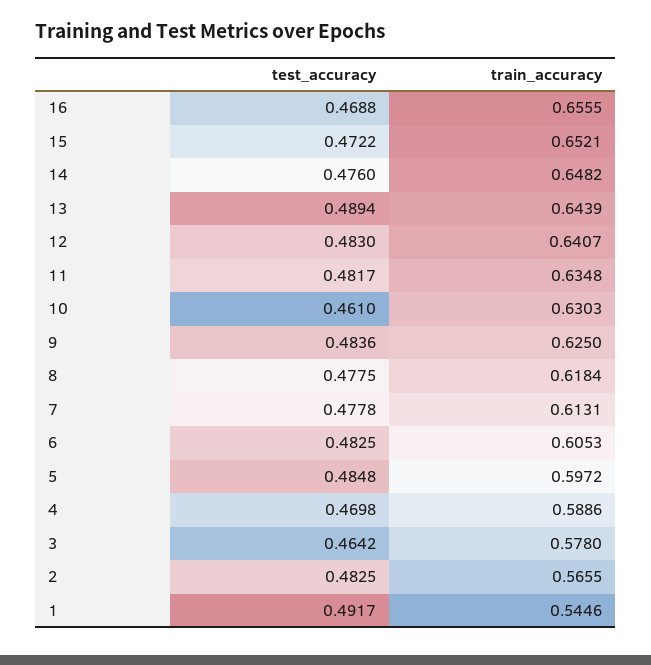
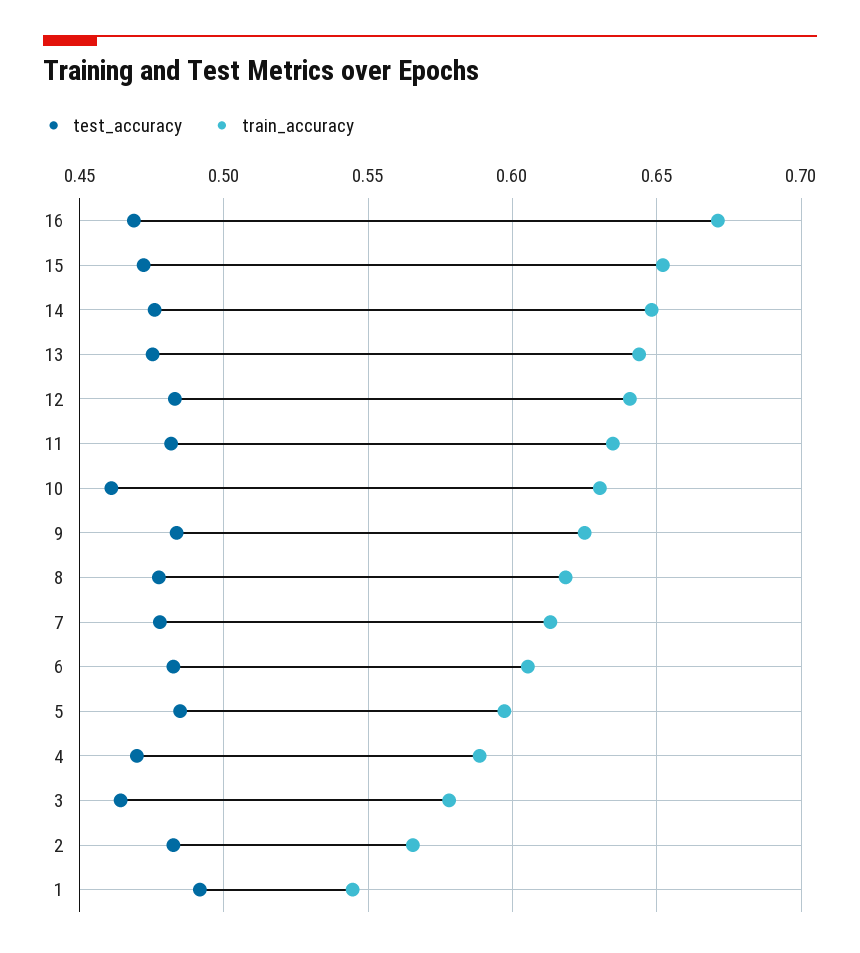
  {
    "test_accuracy": {
      "16": 0.4688,
      "15": 0.4722,
      "14": 0.476,
-     "13": 0.4894,
+     "13": 0.475,
      "12": 0.483,
      "11": 0.4817,
      "10": 0.461,
      "9": 0.4836,
      "8": 0.4775,
      "7": 0.4778,
      "6": 0.4825,
      "5": 0.4848,
      "4": 0.4698,
      "3": 0.4642,
      "2": 0.4825,
      "1": 0.4917
    },
    "train_accuracy": {
-     "16": 0.6555,
+     "16": 0.67,
      "15": 0.6521,
      "14": 0.6482,
      "13": 0.6439,
      "12": 0.6407,
      "11": 0.6348,
      "10": 0.6303,
      "9": 0.625,
      "8": 0.6184,
      "7": 0.6131,
      "6": 0.6053,
      "5": 0.5972,
      "4": 0.5886,
      "3": 0.578,
      "2": 0.5655,
      "1": 0.5446
    }
  }

